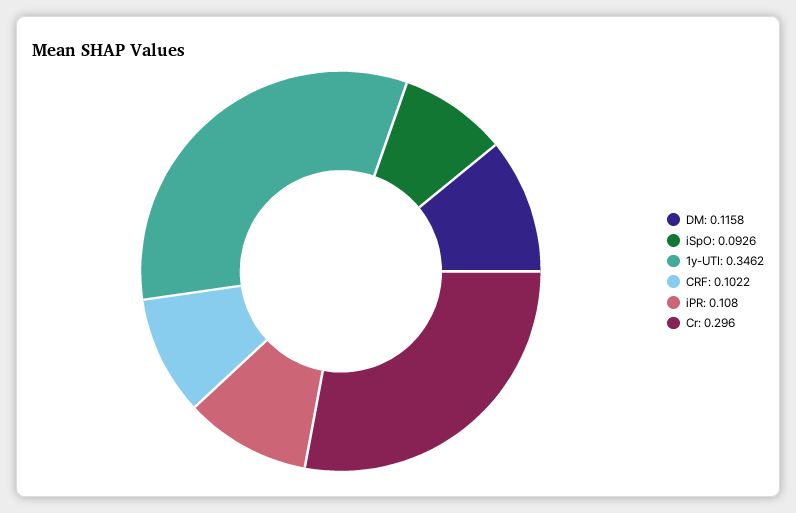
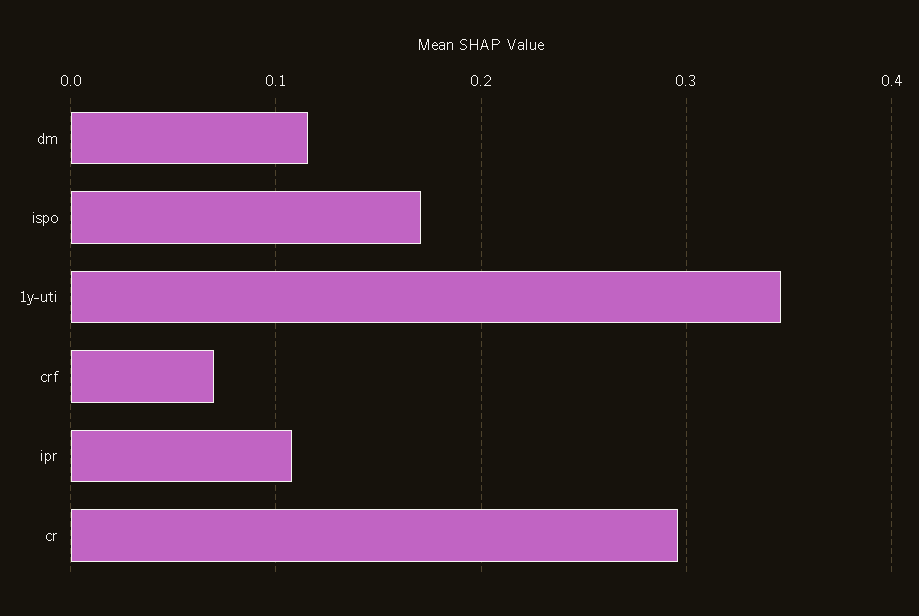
  {
    "DM": 0.1158,
-   "iSpO": 0.0926,
+   "iSpO": 0.17,
    "1y-UTI": 0.3462,
-   "CRF": 0.1022,
+   "CRF": 0.07,
    "iPR": 0.108,
    "Cr": 0.296
  }

